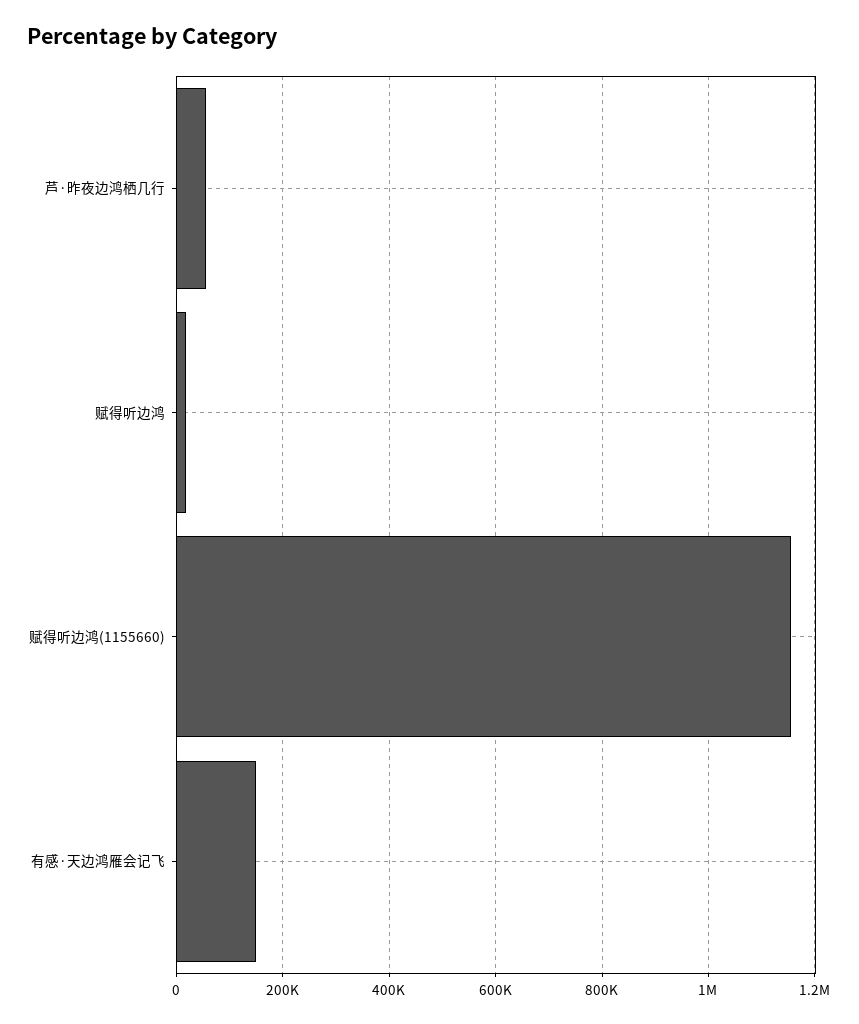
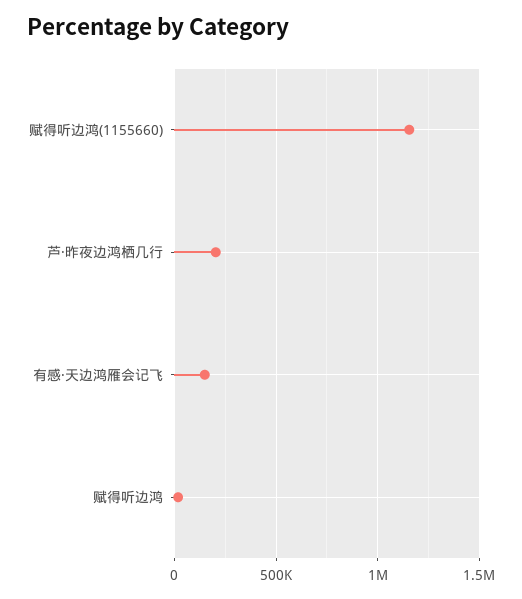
  {
-   "芦·昨夜边鸿栖几行": 60000,
+   "芦·昨夜边鸿栖几行": 200000,
    "赋得听边鸿": 20000,
    "赋得听边鸿(1155660)": 1160000,
    "有感·天边鸿雁会记飞": 140000
  }

